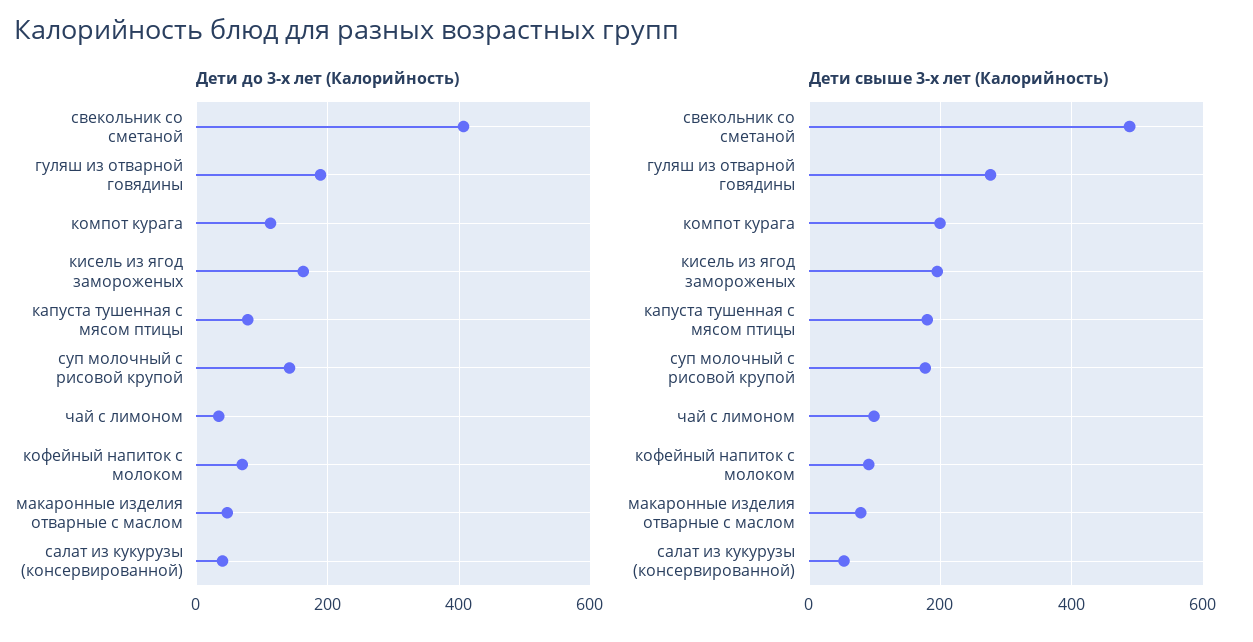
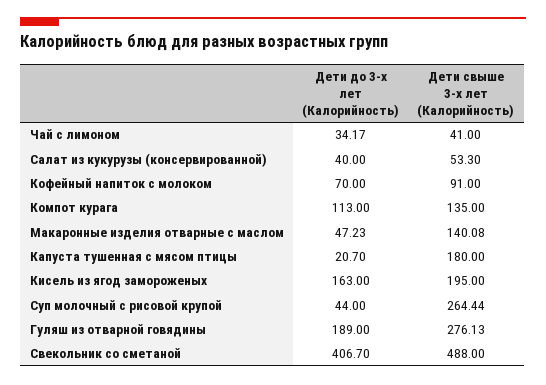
  {
    "Дети до 3-х лет (Калорийность)": {
      "свекольник со сметаной": 406.7,
      "гуляш из отварной говядины": 189,
      "компот курага": 113,
      "кисель из ягод замороженых": 163,
-     "капуста тушенная с мясом птицы": 80,
+     "капуста тушенная с мясом птицы": 20.7,
-     "суп молочный с рисовой крупой": 140,
+     "суп молочный с рисовой крупой": 44,
      "чай с лимоном": 34.17,
      "кофейный напиток с молоком": 70,
      "макаронные изделия отварные с маслом": 47.23,
      "салат из кукурузы (консервированной)": 40
    },
    "Дети свыше 3-х лет (Калорийность)": {
      "свекольник со сметаной": 488,
      "гуляш из отварной говядины": 276.13,
-     "компот курага": 200,
+     "компот курага": 135,
      "кисель из ягод замороженых": 195,
      "капуста тушенная с мясом птицы": 180,
-     "суп молочный с рисовой крупой": 180,
+     "суп молочный с рисовой крупой": 264.44,
-     "чай с лимоном": 100,
+     "чай с лимоном": 41,
      "кофейный напиток с молоком": 91,
-     "макаронные изделия отварные с маслом": 80,
+     "макаронные изделия отварные с маслом": 140.08,
      "салат из кукурузы (консервированной)": 53.3
    }
  }

